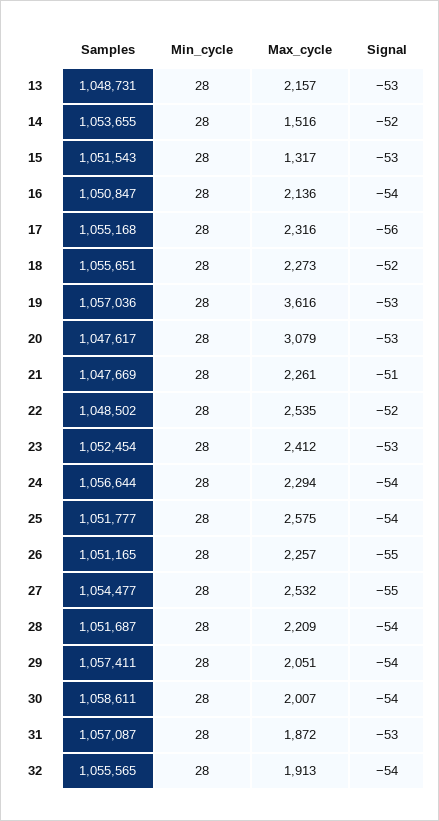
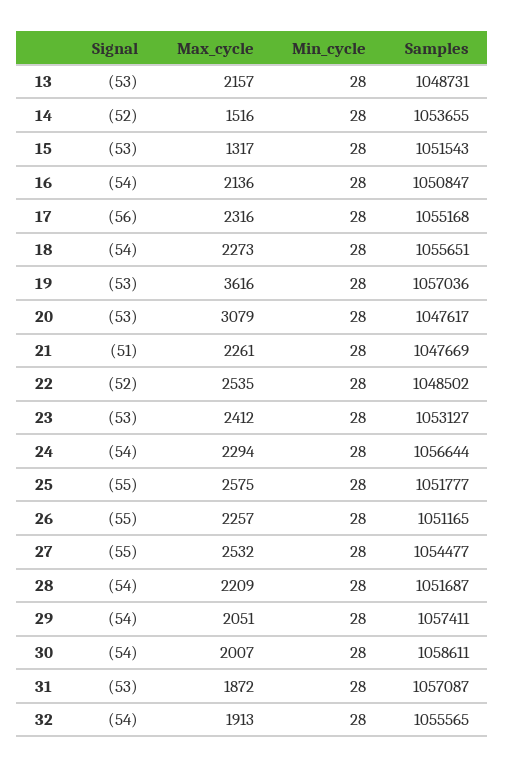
  {
    "Samples": {
      "13": 1048731,
      "14": 1053655,
      "15": 1051543,
      "16": 1050847,
      "17": 1055168,
      "18": 1055651,
      "19": 1057036,
      "20": 1047617,
      "21": 1047669,
      "22": 1048502,
-     "23": 1052454,
+     "23": 1053127,
      "24": 1056644,
      "25": 1051777,
      "26": 1051165,
      "27": 1054477,
      "28": 1051687,
      "29": 1057411,
      "30": 1058611,
      "31": 1057087,
      "32": 1055565
    },
    "Min_cycle": {
      "13": 28,
      "14": 28,
      "15": 28,
      "16": 28,
      "17": 28,
      "18": 28,
      "19": 28,
      "20": 28,
      "21": 28,
      "22": 28,
      "23": 28,
      "24": 28,
      "25": 28,
      "26": 28,
      "27": 28,
      "28": 28,
      "29": 28,
      "30": 28,
      "31": 28,
      "32": 28
    },
    "Max_cycle": {
      "13": 2157,
      "14": 1516,
      "15": 1317,
      "16": 2136,
      "17": 2316,
      "18": 2273,
      "19": 3616,
      "20": 3079,
      "21": 2261,
      "22": 2535,
      "23": 2412,
      "24": 2294,
      "25": 2575,
      "26": 2257,
      "27": 2532,
      "28": 2209,
      "29": 2051,
      "30": 2007,
      "31": 1872,
      "32": 1913
    },
    "Signal": {
      "13": -53,
      "14": -52,
      "15": -53,
      "16": -54,
      "17": -56,
-     "18": -52,
+     "18": -54,
      "19": -53,
      "20": -53,
      "21": -51,
      "22": -52,
      "23": -53,
      "24": -54,
-     "25": -54,
+     "25": -55,
      "26": -55,
      "27": -55,
      "28": -54,
      "29": -54,
      "30": -54,
      "31": -53,
      "32": -54
    }
  }

